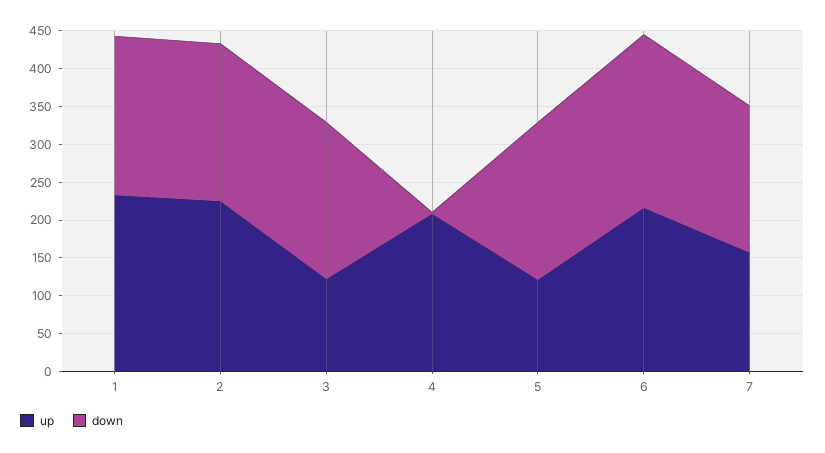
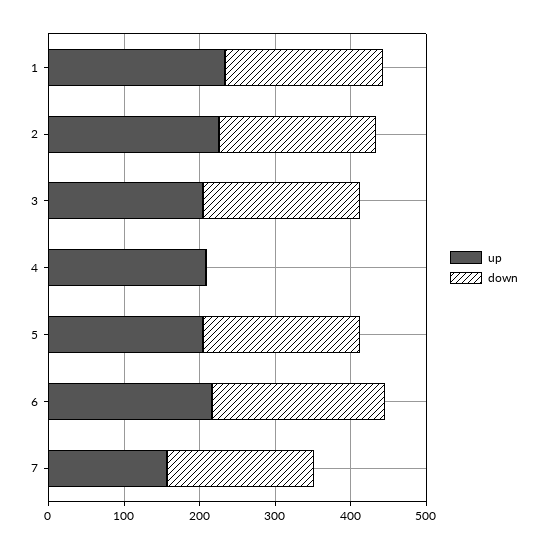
  {
    "up": {
      "1": 240,
      "2": 220,
-     "3": 125,
+     "3": 200,
      "4": 200,
-     "5": 125,
+     "5": 200,
      "6": 220,
      "7": 160
    },
    "down": {
      "1": 220,
      "2": 200,
      "3": 200,
      "4": 0,
      "5": 200,
      "6": 220,
      "7": 200
    }
  }

